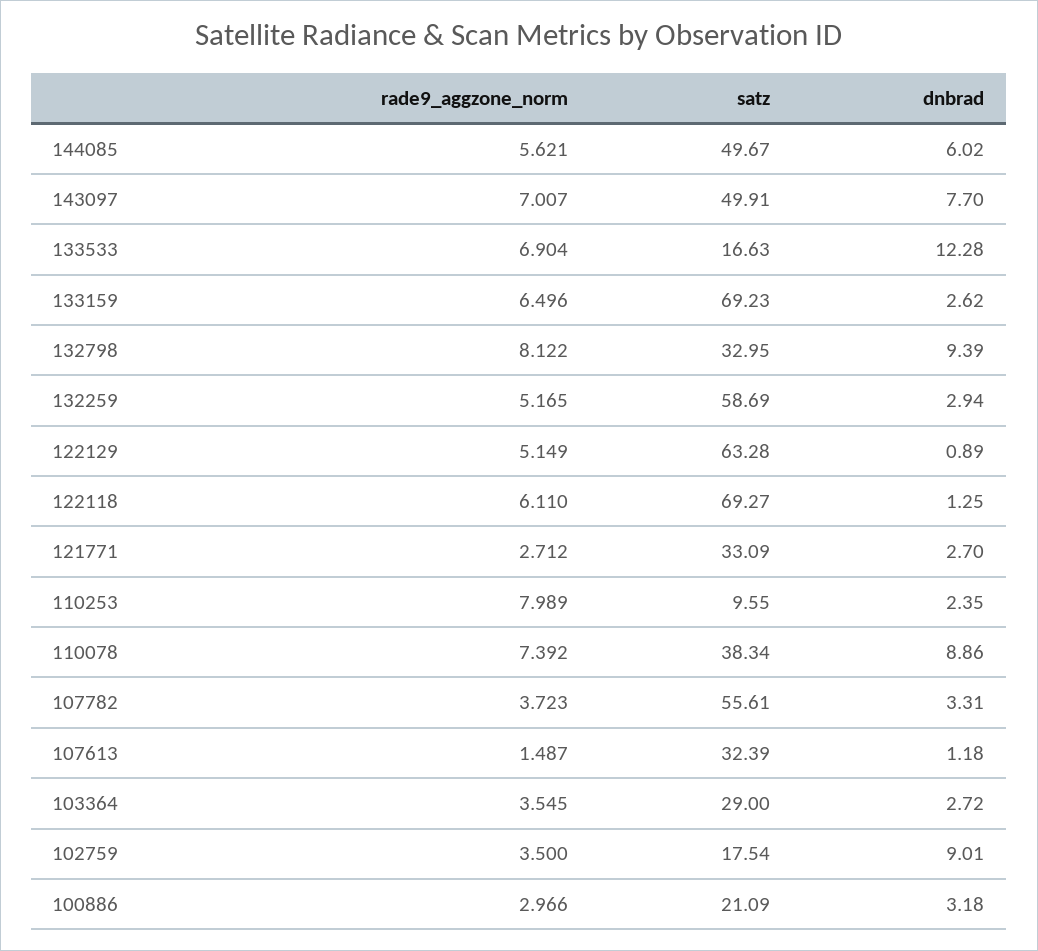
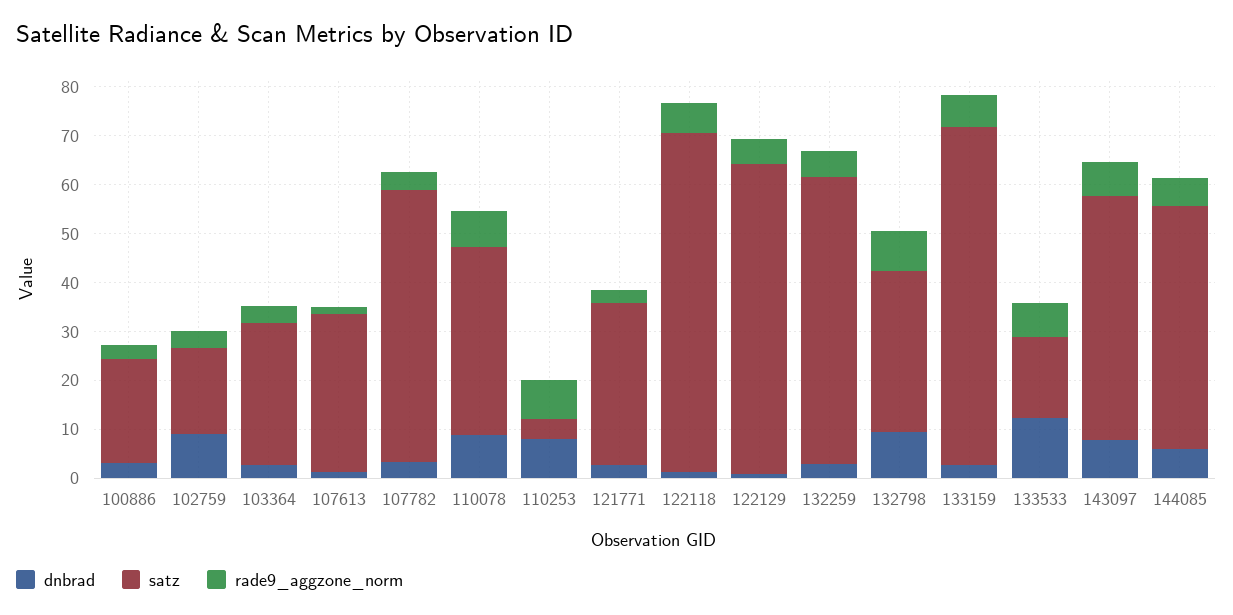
  {
    "rade9_aggzone_norm": {
      "144085": 5.621,
      "143097": 7.007,
      "133533": 6.904,
      "133159": 6.496,
      "132798": 8.122,
      "132259": 5.165,
      "122129": 5.149,
      "122118": 6.11,
      "121771": 2.712,
      "110253": 7.989,
      "110078": 7.392,
      "107782": 3.723,
      "107613": 1.487,
      "103364": 3.545,
      "102759": 3.5,
      "100886": 2.966
    },
    "satz": {
      "144085": 49.67,
      "143097": 49.91,
      "133533": 16.63,
      "133159": 69.23,
      "132798": 32.95,
      "132259": 58.69,
      "122129": 63.28,
      "122118": 69.27,
      "121771": 33.09,
-     "110253": 9.55,
+     "110253": 4,
      "110078": 38.34,
      "107782": 55.61,
      "107613": 32.39,
      "103364": 29,
      "102759": 17.54,
      "100886": 21.09
    },
    "dnbrad": {
      "144085": 6.02,
      "143097": 7.7,
      "133533": 12.28,
      "133159": 2.62,
      "132798": 9.39,
      "132259": 2.94,
      "122129": 0.89,
      "122118": 1.25,
      "121771": 2.7,
-     "110253": 2.35,
+     "110253": 8,
      "110078": 8.86,
      "107782": 3.31,
      "107613": 1.18,
      "103364": 2.72,
      "102759": 9.01,
      "100886": 3.18
    }
  }

